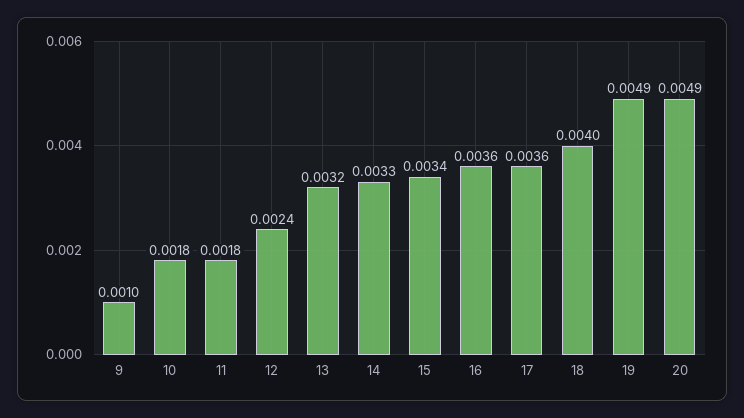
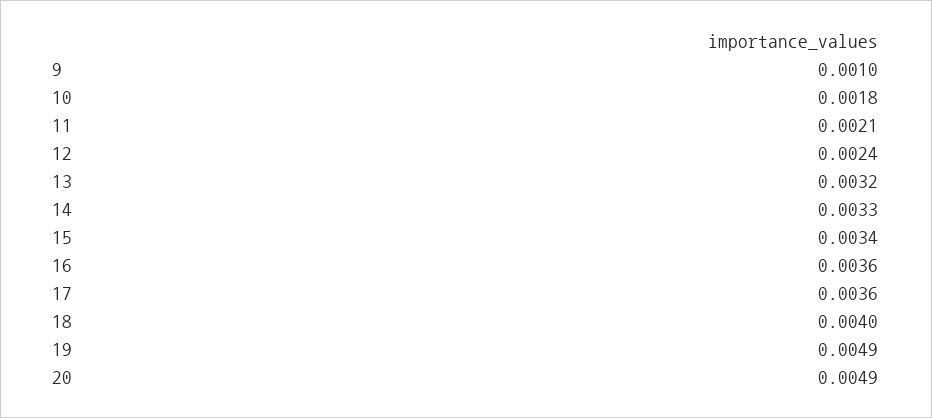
  {
    "9": 0.001,
    "10": 0.0018,
-   "11": 0.0018,
+   "11": 0.0021,
    "12": 0.0024,
    "13": 0.0032,
    "14": 0.0033,
    "15": 0.0034,
    "16": 0.0036,
    "17": 0.0036,
    "18": 0.004,
    "19": 0.0049,
    "20": 0.0049
  }

